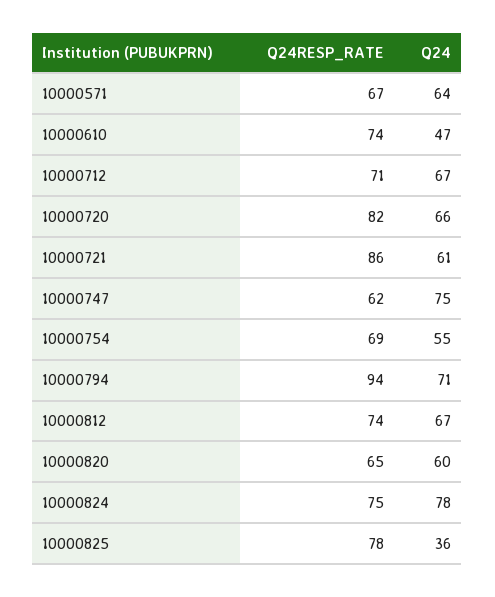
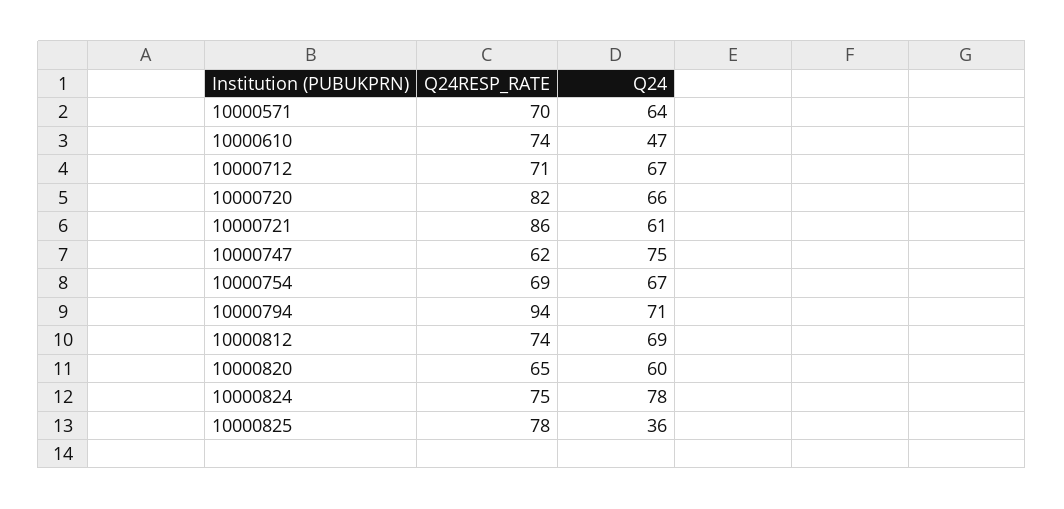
  {
    "Q24RESP_RATE": {
-     "10000571": 67,
+     "10000571": 70,
      "10000610": 74,
      "10000712": 71,
      "10000720": 82,
      "10000721": 86,
      "10000747": 62,
      "10000754": 69,
      "10000794": 94,
      "10000812": 74,
      "10000820": 65,
      "10000824": 75,
      "10000825": 78
    },
    "Q24": {
      "10000571": 64,
      "10000610": 47,
      "10000712": 67,
      "10000720": 66,
      "10000721": 61,
      "10000747": 75,
-     "10000754": 55,
+     "10000754": 67,
      "10000794": 71,
-     "10000812": 67,
+     "10000812": 69,
      "10000820": 60,
      "10000824": 78,
      "10000825": 36
    }
  }

